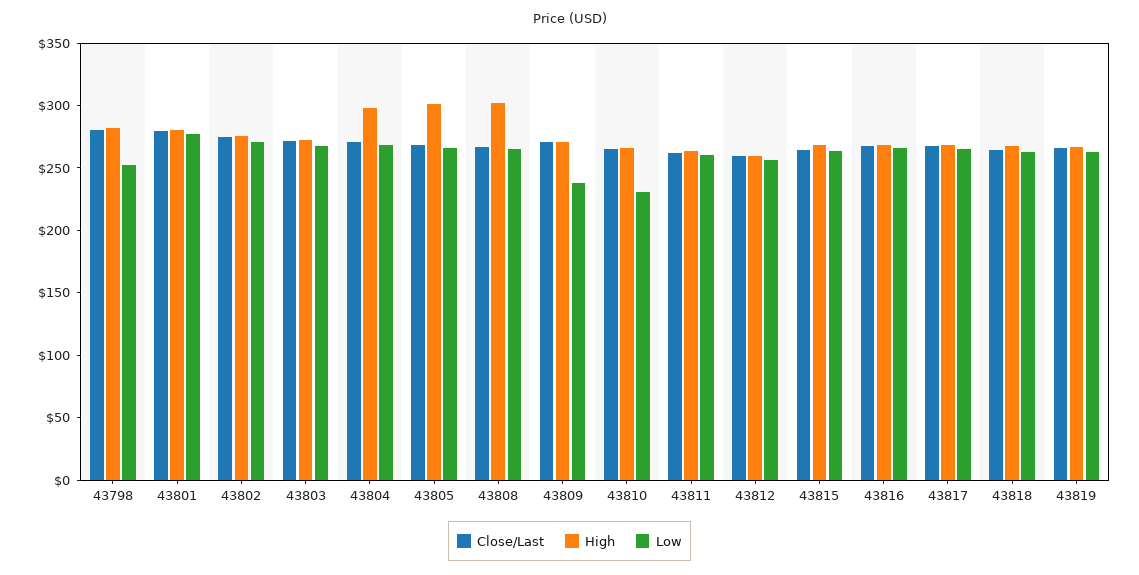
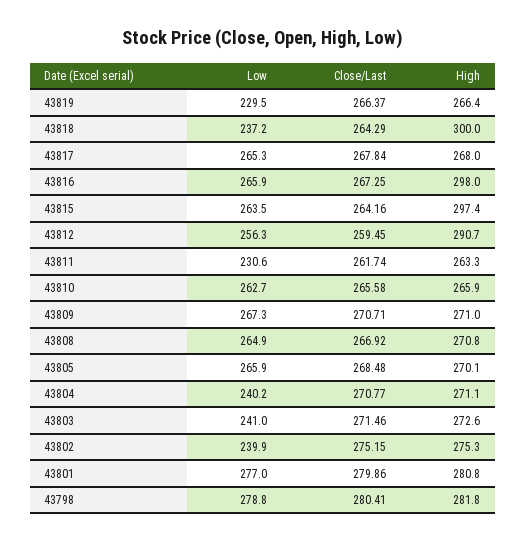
  {
    "Close/Last": {
      "43798": 280.41,
      "43801": 279.86,
      "43802": 275.15,
      "43803": 271.46,
      "43804": 270.77,
      "43805": 268.48,
      "43808": 266.92,
      "43809": 270.71,
      "43810": 265.58,
      "43811": 261.74,
      "43812": 259.45,
      "43815": 264.16,
      "43816": 267.25,
      "43817": 267.84,
      "43818": 264.29,
      "43819": 266.37
    },
    "High": {
      "43798": 281.8,
      "43801": 280.8,
      "43802": 275.3,
      "43803": 272.6,
-     "43804": 300,
+     "43804": 271.1,
-     "43805": 300,
+     "43805": 270.1,
-     "43808": 300,
+     "43808": 270.8,
      "43809": 271,
      "43810": 265.9,
      "43811": 263.3,
-     "43812": 260,
+     "43812": 290.7,
-     "43815": 270,
+     "43815": 297.4,
-     "43816": 270,
+     "43816": 298,
      "43817": 268,
-     "43818": 270,
+     "43818": 300,
      "43819": 266.4
    },
    "Low": {
-     "43798": 250,
+     "43798": 278.8,
      "43801": 277,
-     "43802": 270,
+     "43802": 239.9,
-     "43803": 270,
+     "43803": 241,
-     "43804": 270,
+     "43804": 240.2,
      "43805": 265.9,
      "43808": 264.9,
-     "43809": 240,
+     "43809": 267.3,
-     "43810": 230,
+     "43810": 262.7,
-     "43811": 260,
+     "43811": 230.6,
      "43812": 256.3,
      "43815": 263.5,
      "43816": 265.9,
      "43817": 265.3,
-     "43818": 260,
+     "43818": 237.2,
-     "43819": 260
+     "43819": 229.5
    }
  }

